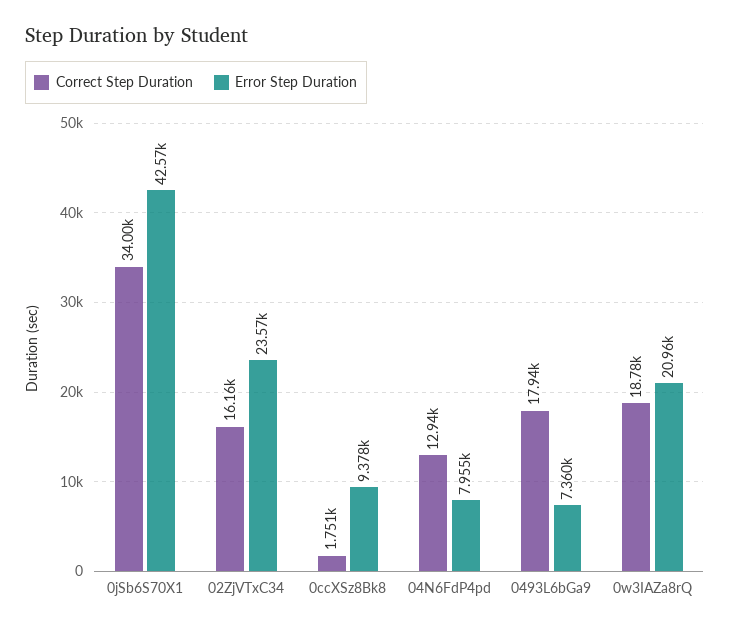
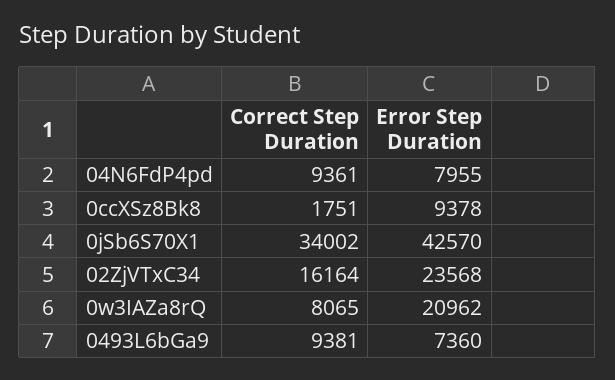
  {
    "Correct Step Duration": {
      "0jSb6S70X1": 34002,
      "02ZjVTxC34": 16164,
      "0ccXSz8Bk8": 1751,
-     "04N6FdP4pd": 12940,
+     "04N6FdP4pd": 9361,
-     "0493L6bGa9": 17940,
+     "0493L6bGa9": 9381,
-     "0w3IAZa8rQ": 18780
+     "0w3IAZa8rQ": 8065
    },
    "Error Step Duration": {
      "0jSb6S70X1": 42570,
      "02ZjVTxC34": 23568,
      "0ccXSz8Bk8": 9378,
      "04N6FdP4pd": 7955,
      "0493L6bGa9": 7360,
      "0w3IAZa8rQ": 20962
    }
  }

